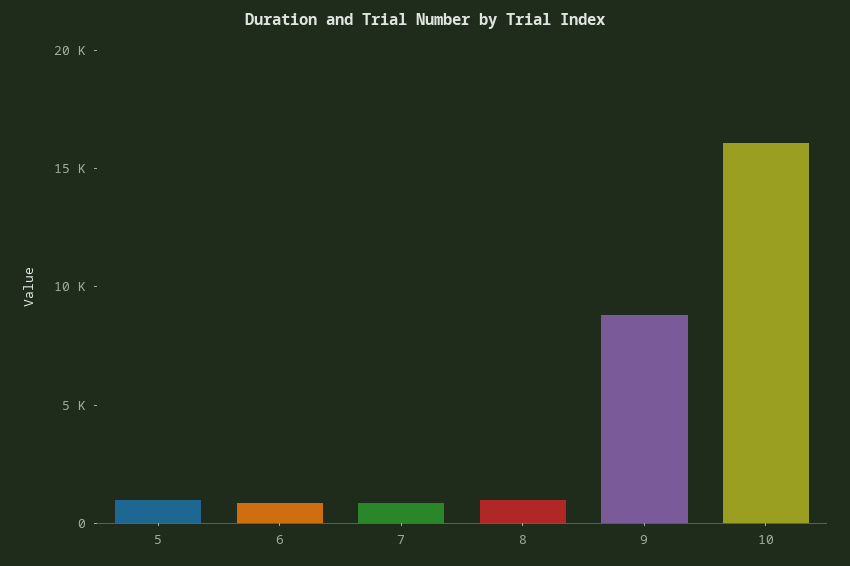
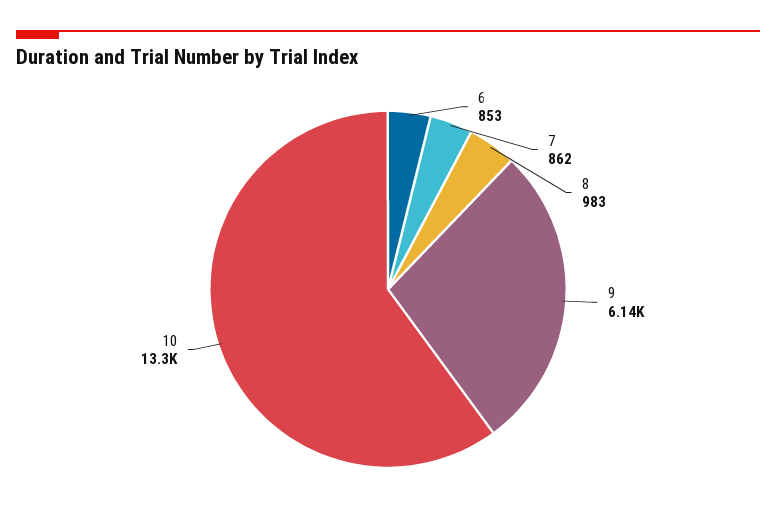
  {
-   "5": 1000,
    "6": 853,
    "7": 862,
    "8": 983,
-   "9": 9000,
+   "9": 6140,
-   "10": 16000
+   "10": 13300
  }

